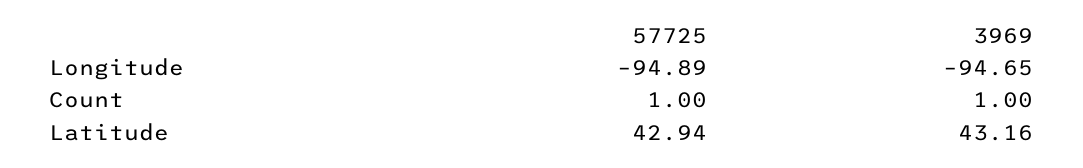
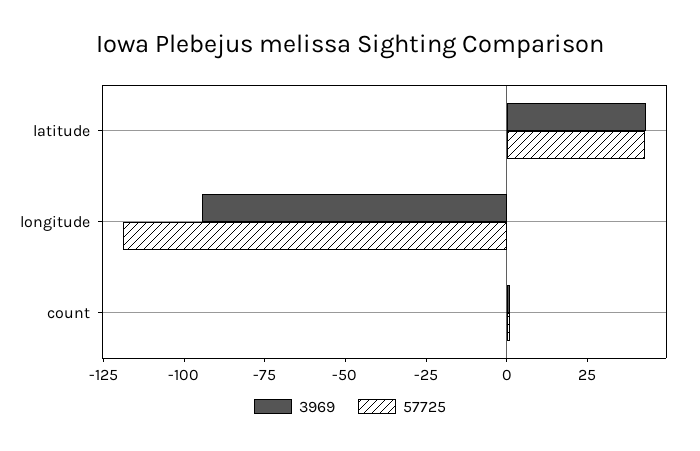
  {
    "57725": {
-     "Longitude": -94.89,
+     "Longitude": -120,
      "Count": 1,
      "Latitude": 42.94
    },
    "3969": {
      "Longitude": -94.65,
      "Count": 1,
      "Latitude": 43.16
    }
  }

